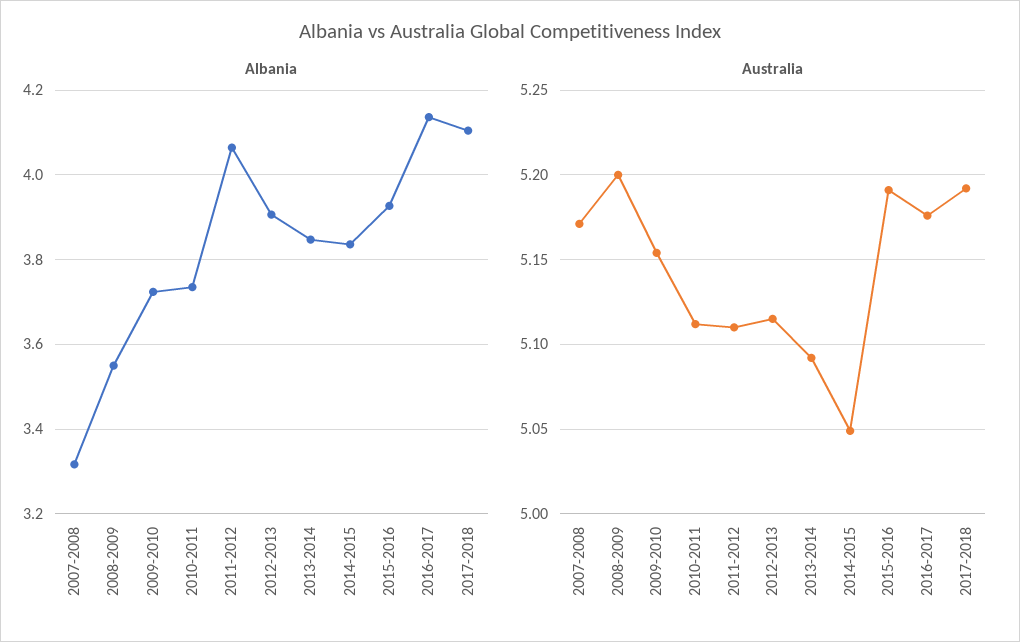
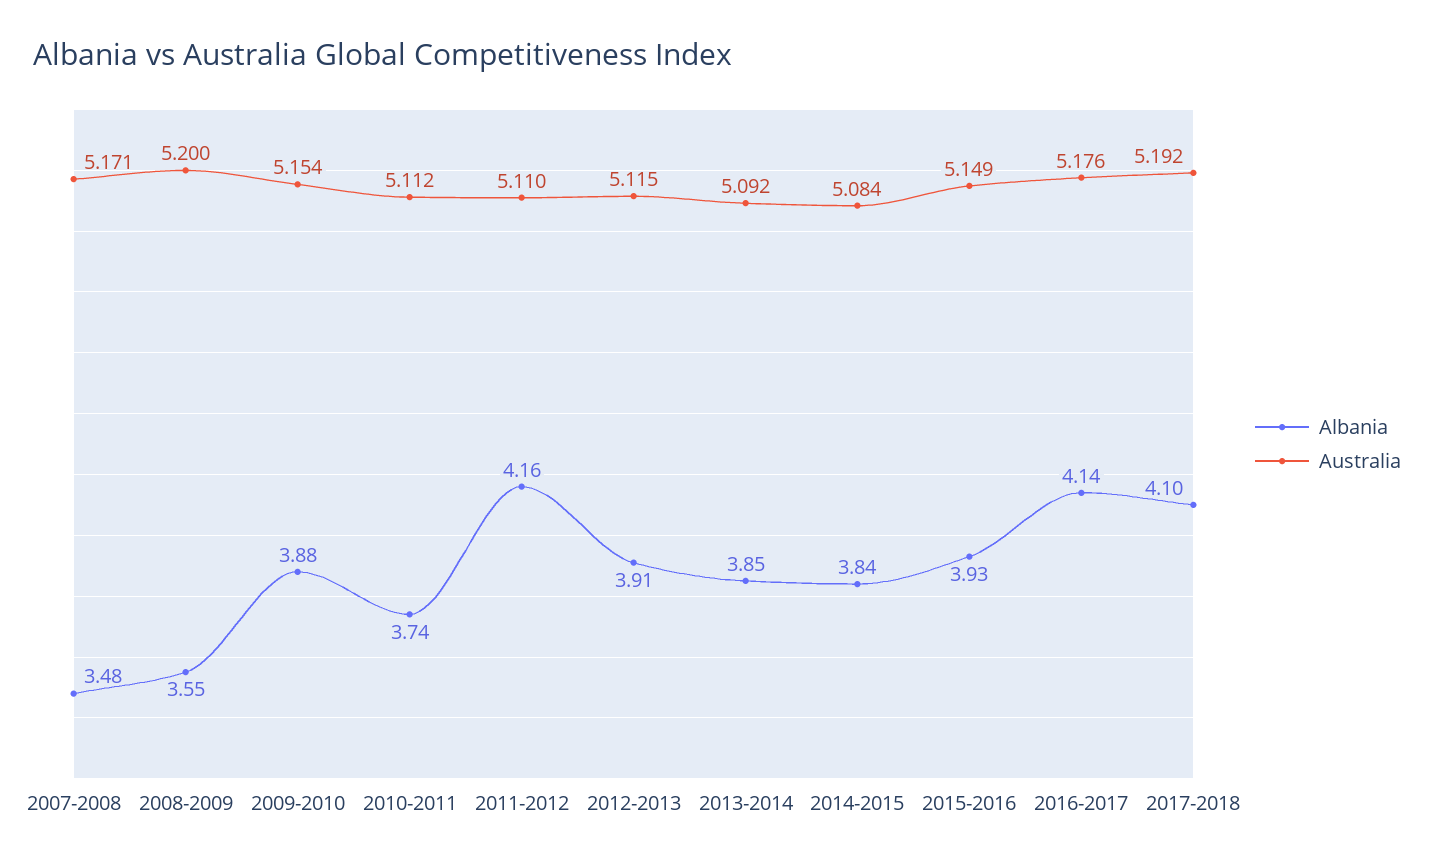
  {
    "Albania": {
-     "2007-2008": 3.32,
+     "2007-2008": 3.48,
      "2008-2009": 3.55,
-     "2009-2010": 3.72,
+     "2009-2010": 3.88,
      "2010-2011": 3.74,
-     "2011-2012": 4.06,
+     "2011-2012": 4.16,
      "2012-2013": 3.91,
      "2013-2014": 3.85,
      "2014-2015": 3.84,
      "2015-2016": 3.93,
      "2016-2017": 4.14,
      "2017-2018": 4.1
    },
    "Australia": {
      "2007-2008": 5.171,
      "2008-2009": 5.2,
      "2009-2010": 5.154,
      "2010-2011": 5.112,
      "2011-2012": 5.11,
      "2012-2013": 5.115,
      "2013-2014": 5.092,
-     "2014-2015": 5.05,
+     "2014-2015": 5.084,
-     "2015-2016": 5.19,
+     "2015-2016": 5.149,
      "2016-2017": 5.176,
      "2017-2018": 5.192
    }
  }

